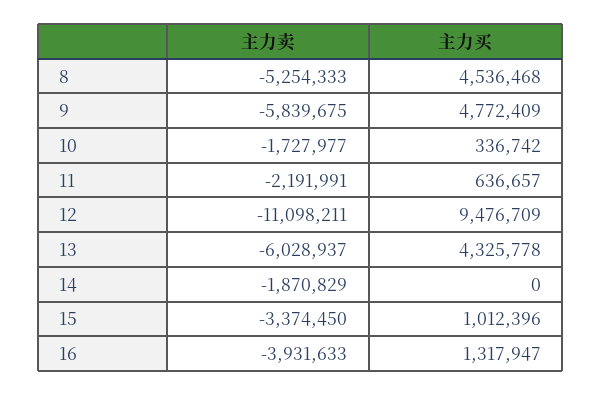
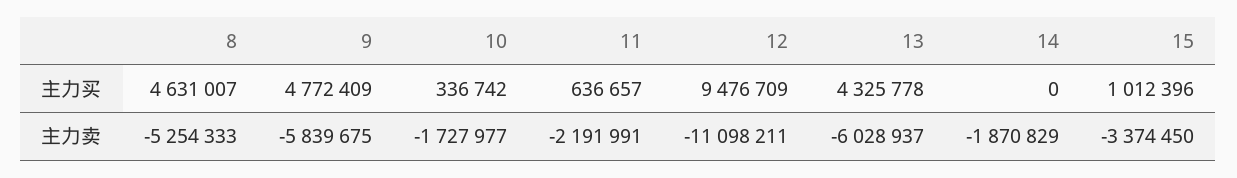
  {
    "主力卖": {
      "8": -5254333,
      "9": -5839675,
      "10": -1727977,
      "11": -2191991,
      "12": -11098211,
      "13": -6028937,
      "14": -1870829,
-     "15": -3374450,
+     "15": -3374450
-     "16": -3931633
    },
    "主力买": {
-     "8": 4536468,
+     "8": 4631007,
      "9": 4772409,
      "10": 336742,
      "11": 636657,
      "12": 9476709,
      "13": 4325778,
      "14": 0,
-     "15": 1012396,
+     "15": 1012396
-     "16": 1317947
    }
  }

